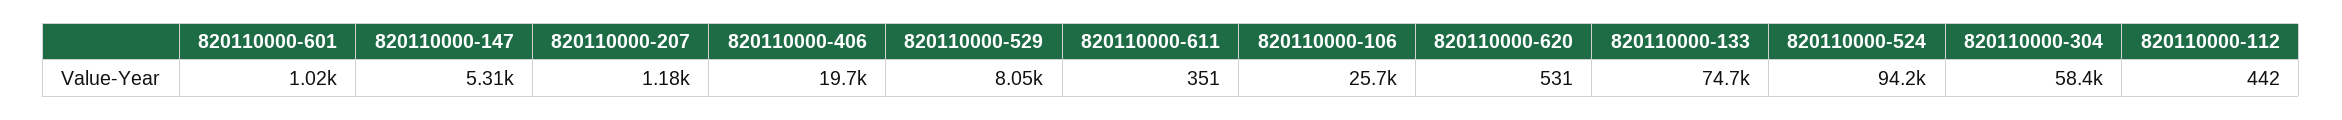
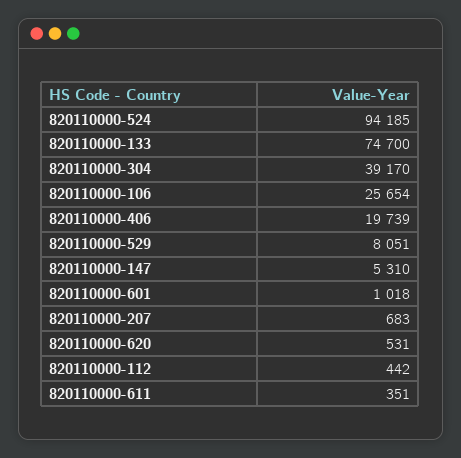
  {
    "820110000-601": 1018,
    "820110000-147": 5310,
-   "820110000-207": 1180,
+   "820110000-207": 683,
    "820110000-406": 19739,
    "820110000-529": 8051,
    "820110000-611": 351,
    "820110000-106": 25654,
    "820110000-620": 531,
    "820110000-133": 74700,
    "820110000-524": 94185,
-   "820110000-304": 58400,
+   "820110000-304": 39170,
    "820110000-112": 442
  }

